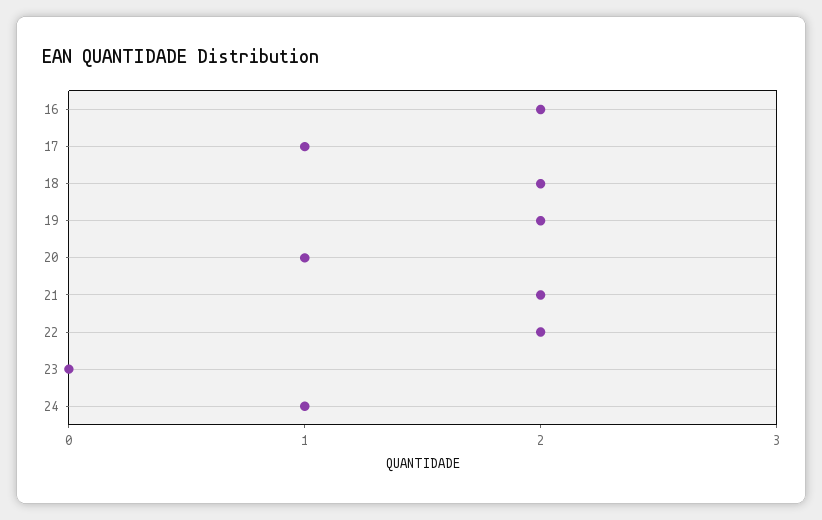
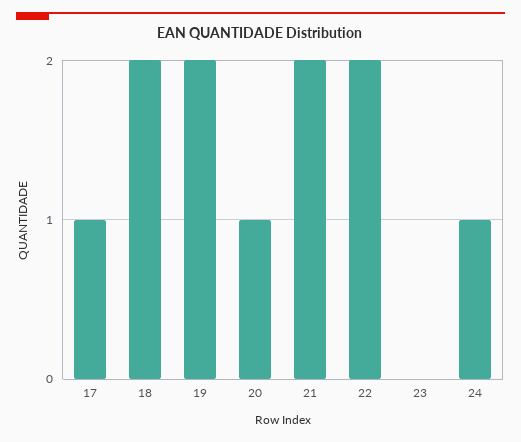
  {
-   "16": 2,
    "17": 1,
    "18": 2,
    "19": 2,
    "20": 1,
    "21": 2,
    "22": 2,
    "23": 0,
    "24": 1
  }

